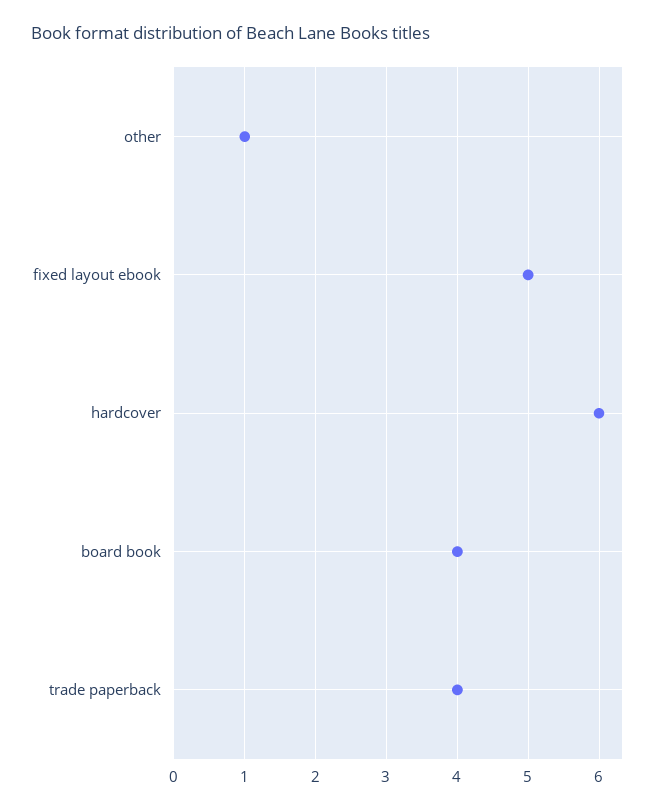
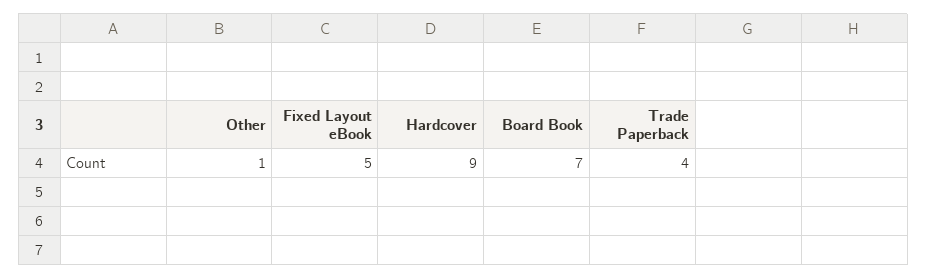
  {
    "other": 1,
    "fixed layout ebook": 5,
-   "hardcover": 6,
+   "hardcover": 9,
-   "board book": 4,
+   "board book": 7,
    "trade paperback": 4
  }

